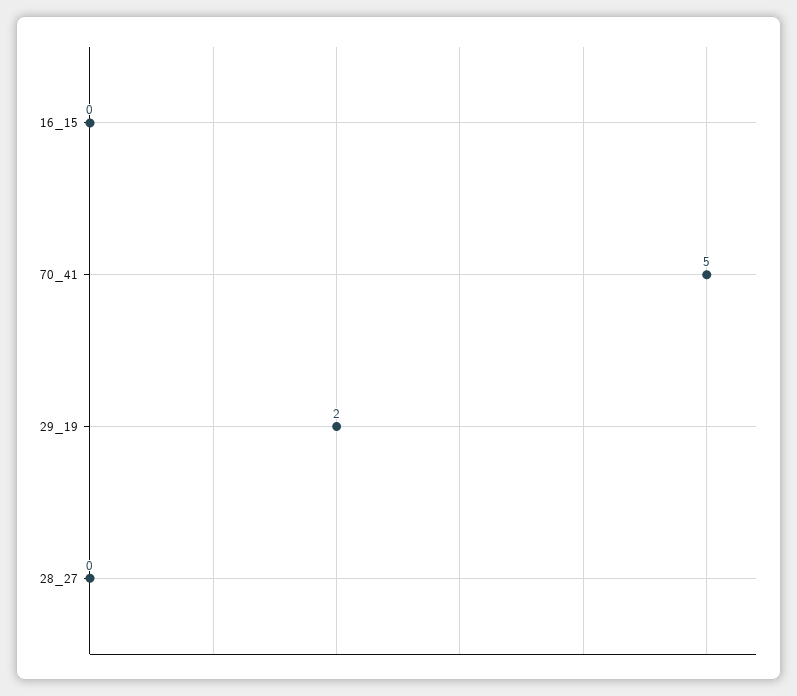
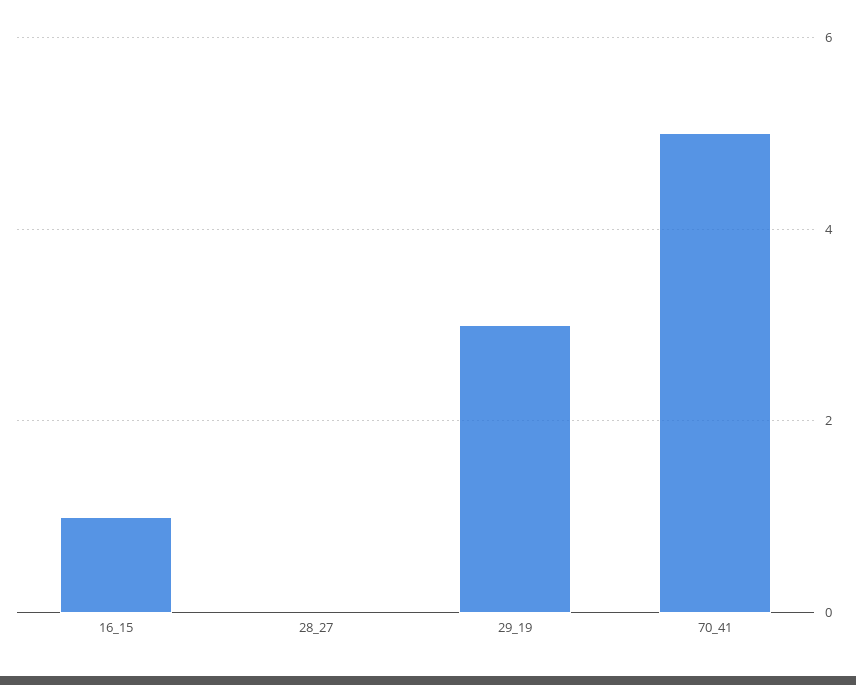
  {
-   "16_15": 0,
+   "16_15": 1,
    "70_41": 5,
-   "29_19": 2,
+   "29_19": 3,
    "28_27": 0
  }

